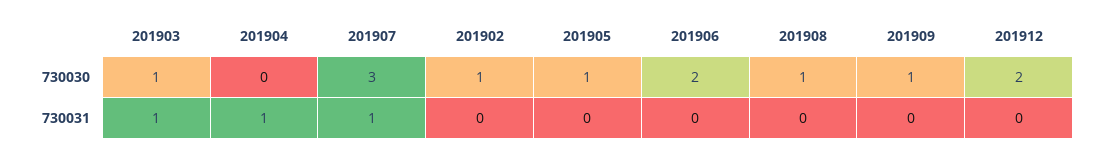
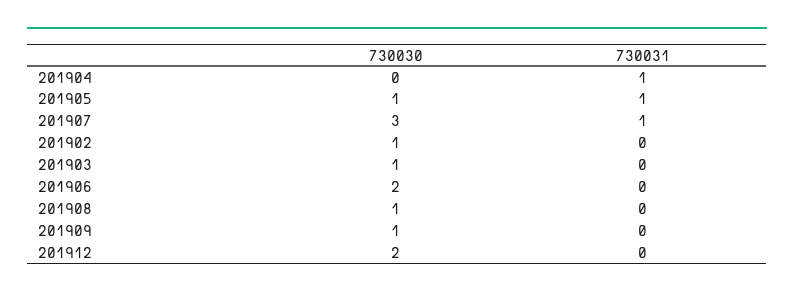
  {
    "201903": {
      "730030": 1,
-     "730031": 1
+     "730031": 0
    },
    "201904": {
      "730030": 0,
      "730031": 1
    },
    "201907": {
      "730030": 3,
      "730031": 1
    },
    "201902": {
      "730030": 1,
      "730031": 0
    },
    "201905": {
      "730030": 1,
-     "730031": 0
+     "730031": 1
    },
    "201906": {
      "730030": 2,
      "730031": 0
    },
    "201908": {
      "730030": 1,
      "730031": 0
    },
    "201909": {
      "730030": 1,
      "730031": 0
    },
    "201912": {
      "730030": 2,
      "730031": 0
    }
  }

